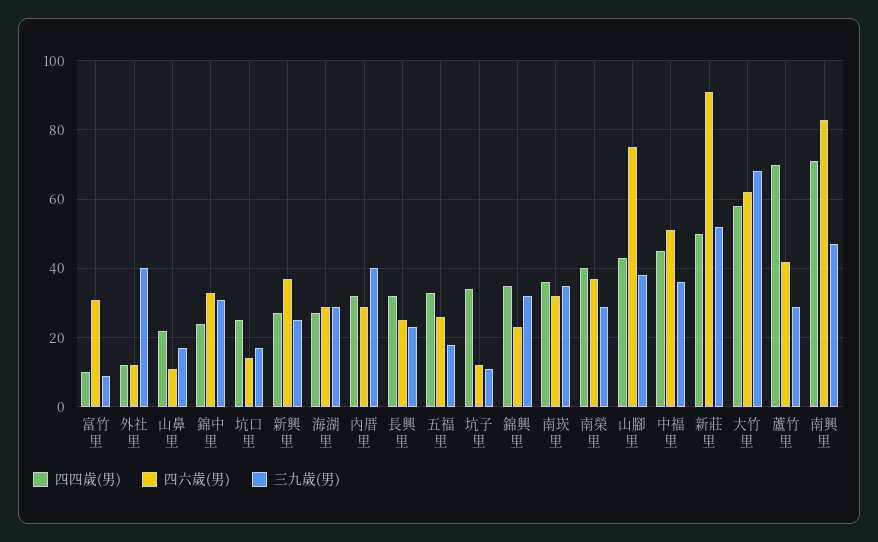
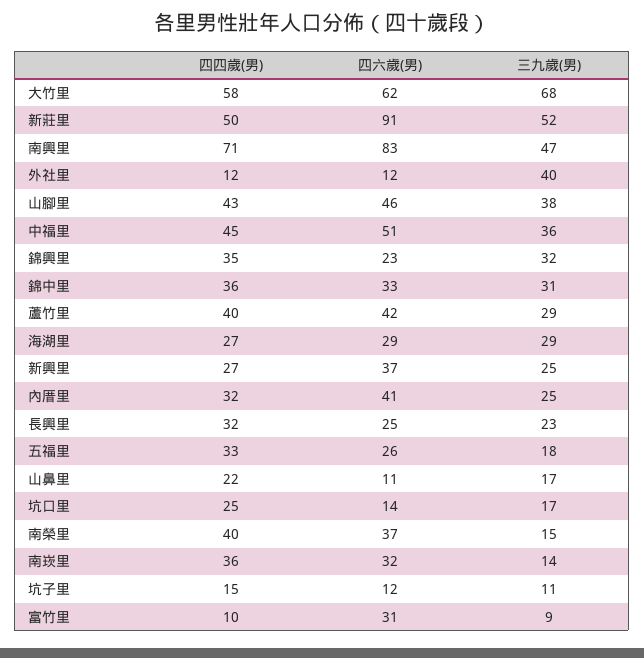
  {
    "四四歲(男)": {
      "富竹里": 10,
      "外社里": 12,
      "山鼻里": 22,
-     "錦中里": 25,
+     "錦中里": 36,
      "坑口里": 25,
      "新興里": 27,
      "海湖里": 27,
      "內厝里": 32,
      "長興里": 32,
      "五福里": 33,
-     "坑子里": 35,
+     "坑子里": 15,
      "錦興里": 35,
      "南崁里": 36,
      "南榮里": 40,
      "山腳里": 43,
      "中福里": 45,
      "新莊里": 50,
      "大竹里": 58,
-     "蘆竹里": 70,
+     "蘆竹里": 40,
      "南興里": 71
    },
    "四六歲(男)": {
      "富竹里": 31,
      "外社里": 12,
      "山鼻里": 11,
      "錦中里": 33,
      "坑口里": 14,
      "新興里": 37,
      "海湖里": 29,
-     "內厝里": 30,
+     "內厝里": 41,
      "長興里": 25,
      "五福里": 26,
      "坑子里": 12,
      "錦興里": 23,
      "南崁里": 32,
      "南榮里": 37,
-     "山腳里": 75,
+     "山腳里": 46,
      "中福里": 51,
      "新莊里": 91,
      "大竹里": 62,
      "蘆竹里": 42,
      "南興里": 83
    },
    "三九歲(男)": {
      "富竹里": 9,
      "外社里": 40,
      "山鼻里": 17,
      "錦中里": 31,
      "坑口里": 17,
      "新興里": 25,
      "海湖里": 29,
-     "內厝里": 40,
+     "內厝里": 25,
      "長興里": 23,
      "五福里": 18,
      "坑子里": 11,
      "錦興里": 32,
-     "南崁里": 35,
+     "南崁里": 14,
-     "南榮里": 30,
+     "南榮里": 15,
      "山腳里": 38,
      "中福里": 36,
      "新莊里": 52,
      "大竹里": 68,
      "蘆竹里": 29,
      "南興里": 47
    }
  }

